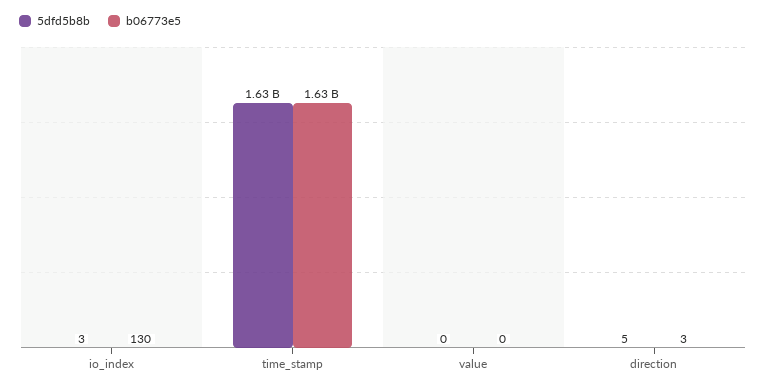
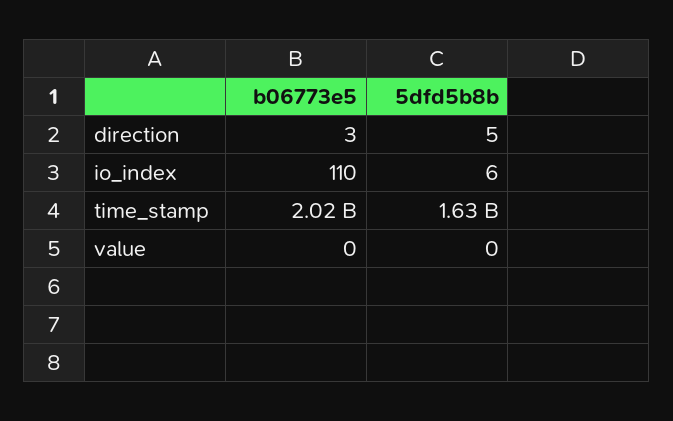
  {
    "5dfd5b8b": {
-     "io_index": 3,
+     "io_index": 6,
      "time_stamp": 1630000000,
      "value": 0,
      "direction": 5
    },
    "b06773e5": {
-     "io_index": 130,
+     "io_index": 110,
-     "time_stamp": 1630000000,
+     "time_stamp": 2020000000,
      "value": 0,
      "direction": 3
    }
  }

